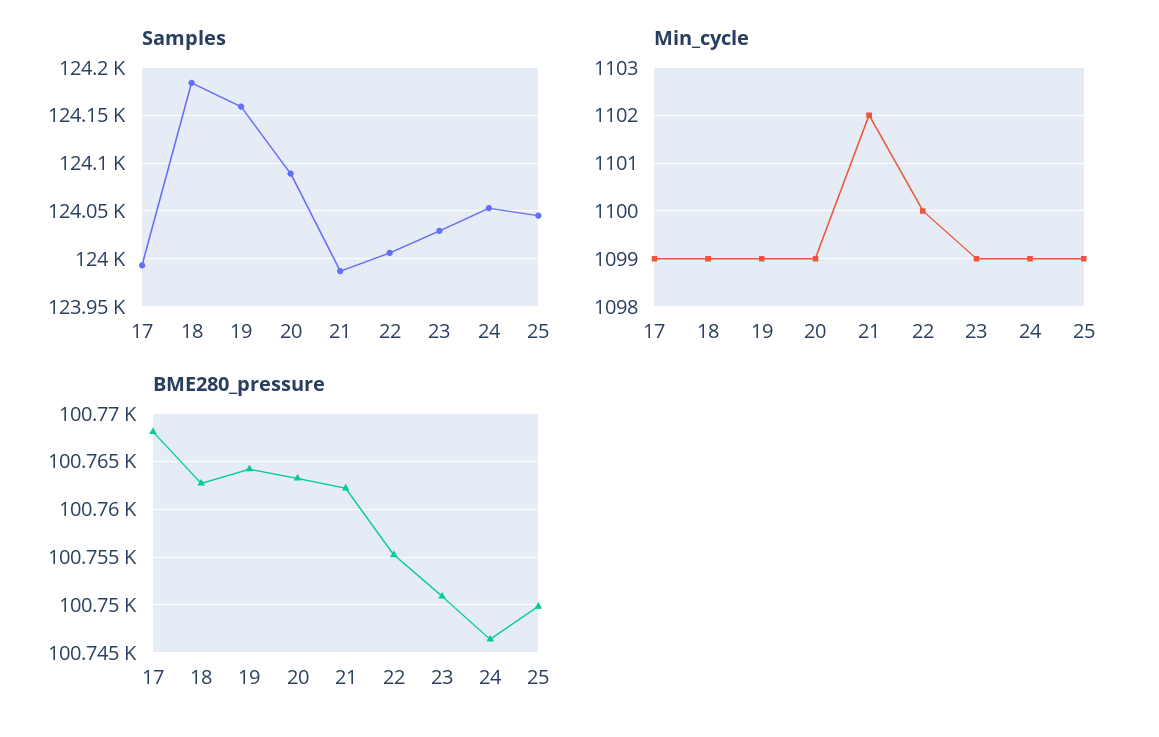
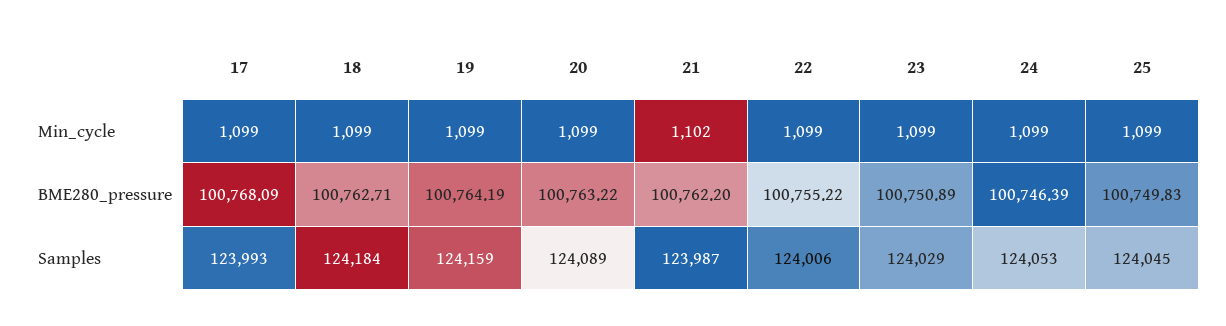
  {
    "Samples": {
      "17": 123993,
      "18": 124184,
      "19": 124159,
      "20": 124089,
      "21": 123987,
      "22": 124006,
      "23": 124029,
      "24": 124053,
      "25": 124045
    },
    "Min_cycle": {
      "17": 1099,
      "18": 1099,
      "19": 1099,
      "20": 1099,
      "21": 1102,
-     "22": 1100,
+     "22": 1099,
      "23": 1099,
      "24": 1099,
      "25": 1099
    },
    "BME280_pressure": {
      "17": 100768.09,
      "18": 100762.71,
      "19": 100764.19,
      "20": 100763.22,
      "21": 100762.2,
      "22": 100755.22,
      "23": 100750.89,
      "24": 100746.39,
      "25": 100749.83
    }
  }

